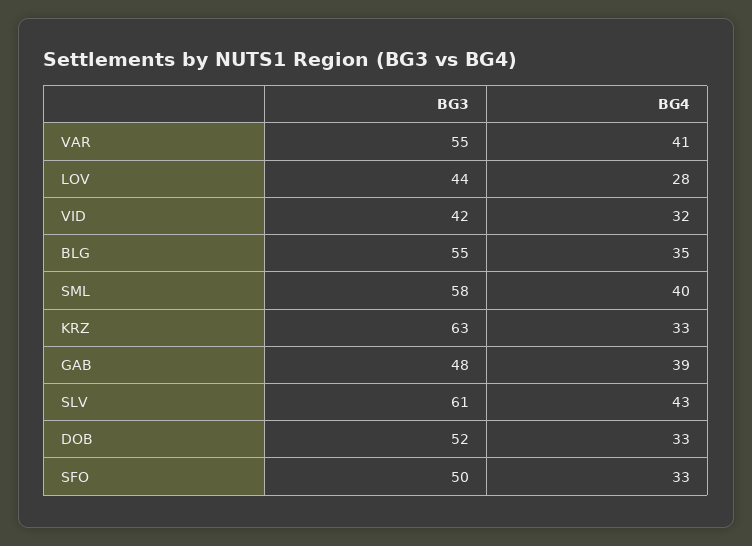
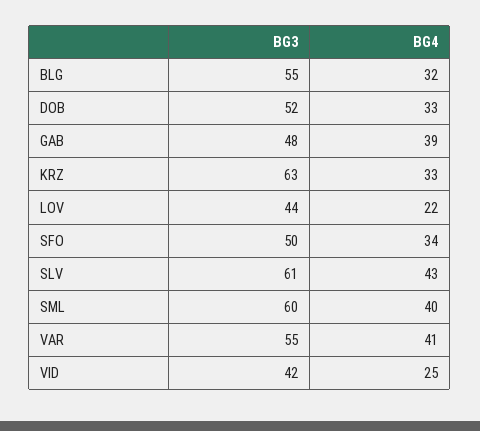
  {
    "BG3": {
      "VAR": 55,
      "LOV": 44,
      "VID": 42,
      "BLG": 55,
-     "SML": 58,
+     "SML": 60,
      "KRZ": 63,
      "GAB": 48,
      "SLV": 61,
      "DOB": 52,
      "SFO": 50
    },
    "BG4": {
      "VAR": 41,
-     "LOV": 28,
+     "LOV": 22,
-     "VID": 32,
+     "VID": 25,
-     "BLG": 35,
+     "BLG": 32,
      "SML": 40,
      "KRZ": 33,
      "GAB": 39,
      "SLV": 43,
      "DOB": 33,
-     "SFO": 33
+     "SFO": 34
    }
  }

